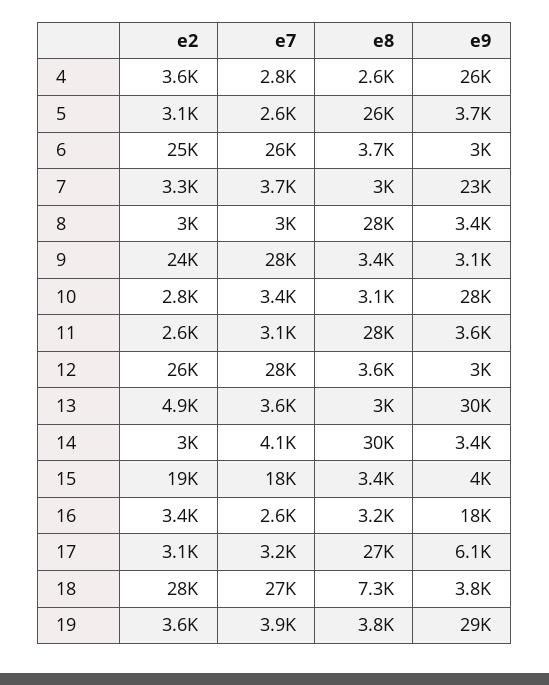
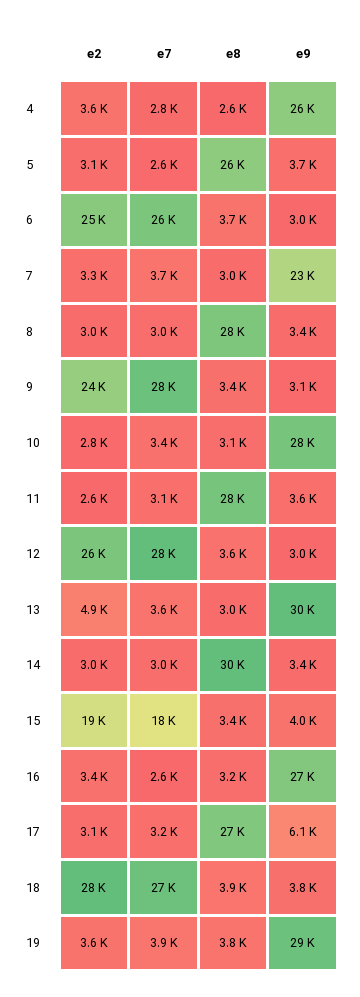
  {
    "e2": {
      "4": 3600,
      "5": 3100,
      "6": 25000,
      "7": 3300,
      "8": 3000,
      "9": 24000,
      "10": 2800,
      "11": 2600,
      "12": 26000,
      "13": 4900,
      "14": 3000,
      "15": 19000,
      "16": 3400,
      "17": 3100,
      "18": 28000,
      "19": 3600
    },
    "e7": {
      "4": 2800,
      "5": 2600,
      "6": 26000,
      "7": 3700,
      "8": 3000,
      "9": 28000,
      "10": 3400,
      "11": 3100,
      "12": 28000,
      "13": 3600,
-     "14": 4100,
+     "14": 3000,
      "15": 18000,
      "16": 2600,
      "17": 3200,
      "18": 27000,
      "19": 3900
    },
    "e8": {
      "4": 2600,
      "5": 26000,
      "6": 3700,
      "7": 3000,
      "8": 28000,
      "9": 3400,
      "10": 3100,
      "11": 28000,
      "12": 3600,
      "13": 3000,
      "14": 30000,
      "15": 3400,
      "16": 3200,
      "17": 27000,
-     "18": 7300,
+     "18": 3900,
      "19": 3800
    },
    "e9": {
      "4": 26000,
      "5": 3700,
      "6": 3000,
      "7": 23000,
      "8": 3400,
      "9": 3100,
      "10": 28000,
      "11": 3600,
      "12": 3000,
      "13": 30000,
      "14": 3400,
      "15": 4000,
-     "16": 18000,
+     "16": 27000,
      "17": 6100,
      "18": 3800,
      "19": 29000
    }
  }

